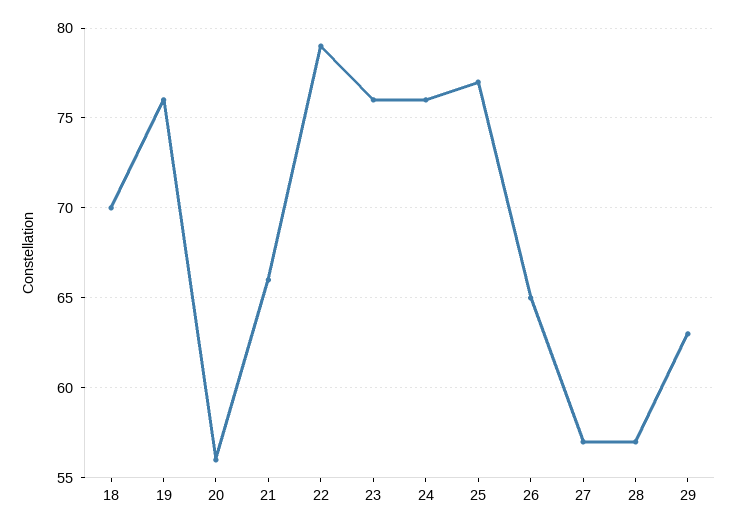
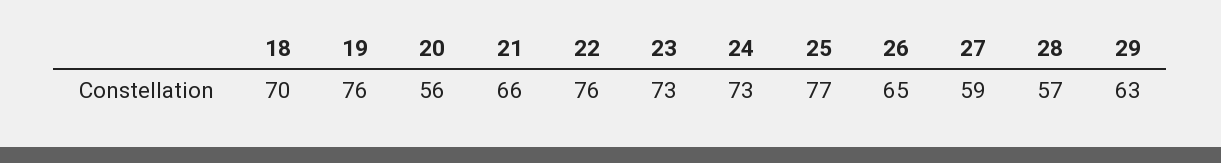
  {
    "18": 70,
    "19": 76,
    "20": 56,
    "21": 66,
-   "22": 79,
+   "22": 76,
-   "23": 76,
+   "23": 73,
-   "24": 76,
+   "24": 73,
    "25": 77,
    "26": 65,
-   "27": 57,
+   "27": 59,
    "28": 57,
    "29": 63
  }

